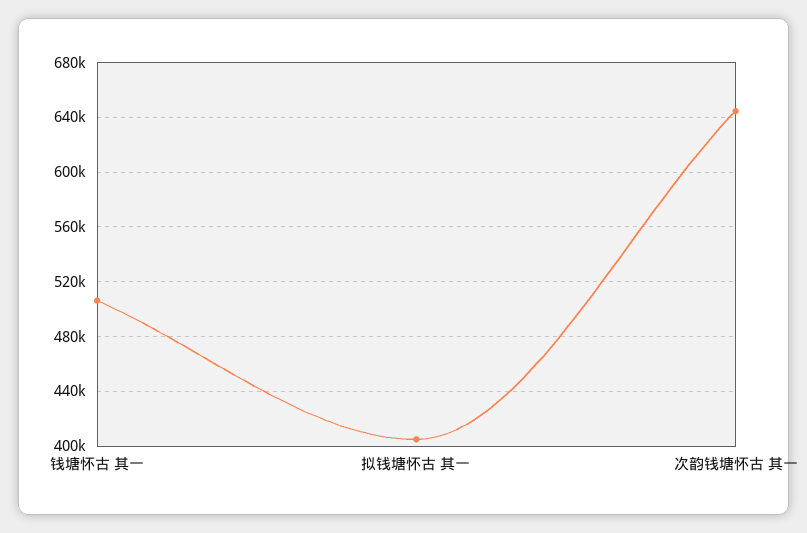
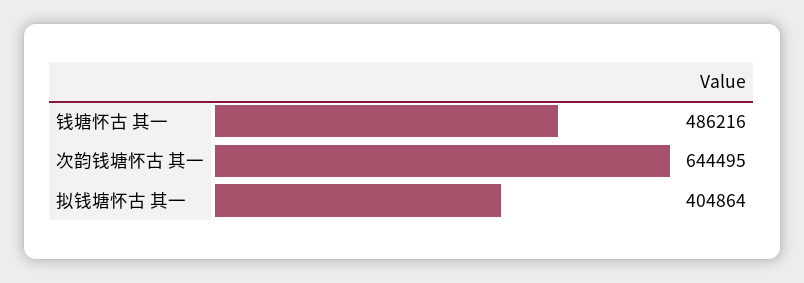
  {
-   "钱塘怀古 其一": 505000,
+   "钱塘怀古 其一": 486216,
    "拟钱塘怀古 其一": 404864,
    "次韵钱塘怀古 其一": 644495
  }

